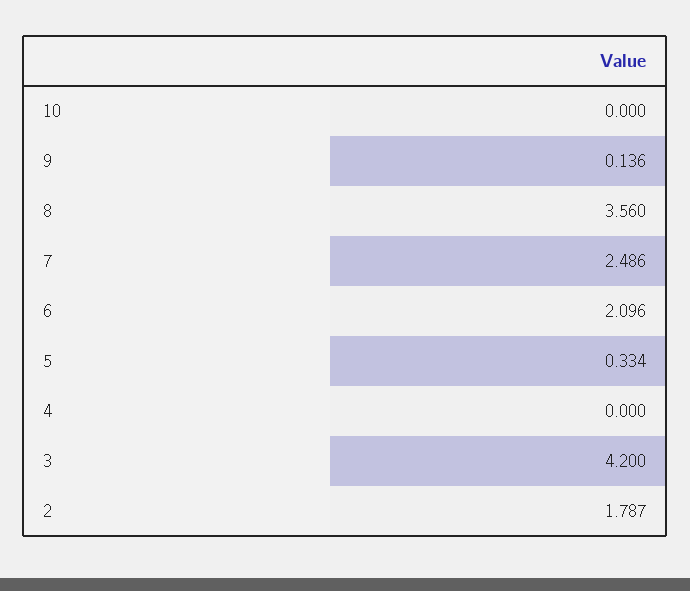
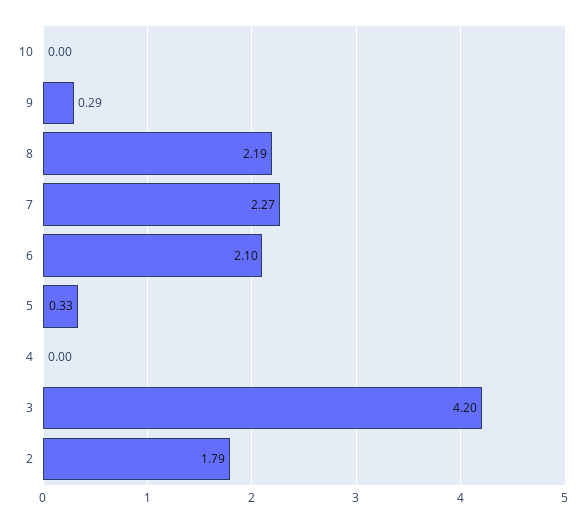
  {
    "10": 0,
-   "9": 0.136,
+   "9": 0.29,
-   "8": 3.56,
+   "8": 2.19,
-   "7": 2.486,
+   "7": 2.27,
    "6": 2.096,
    "5": 0.334,
    "4": 0,
    "3": 4.2,
    "2": 1.787
  }

